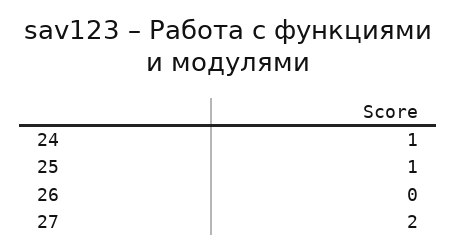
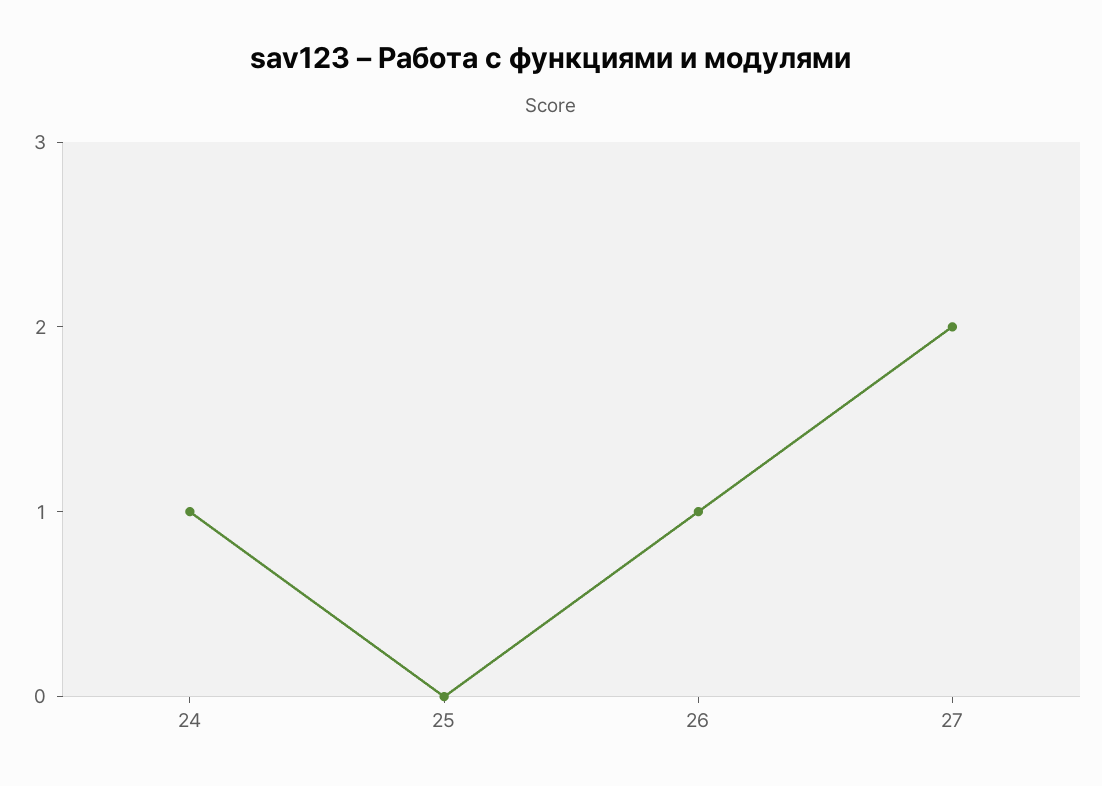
  {
    "24": 1,
-   "25": 1,
+   "25": 0,
-   "26": 0,
+   "26": 1,
    "27": 2
  }

